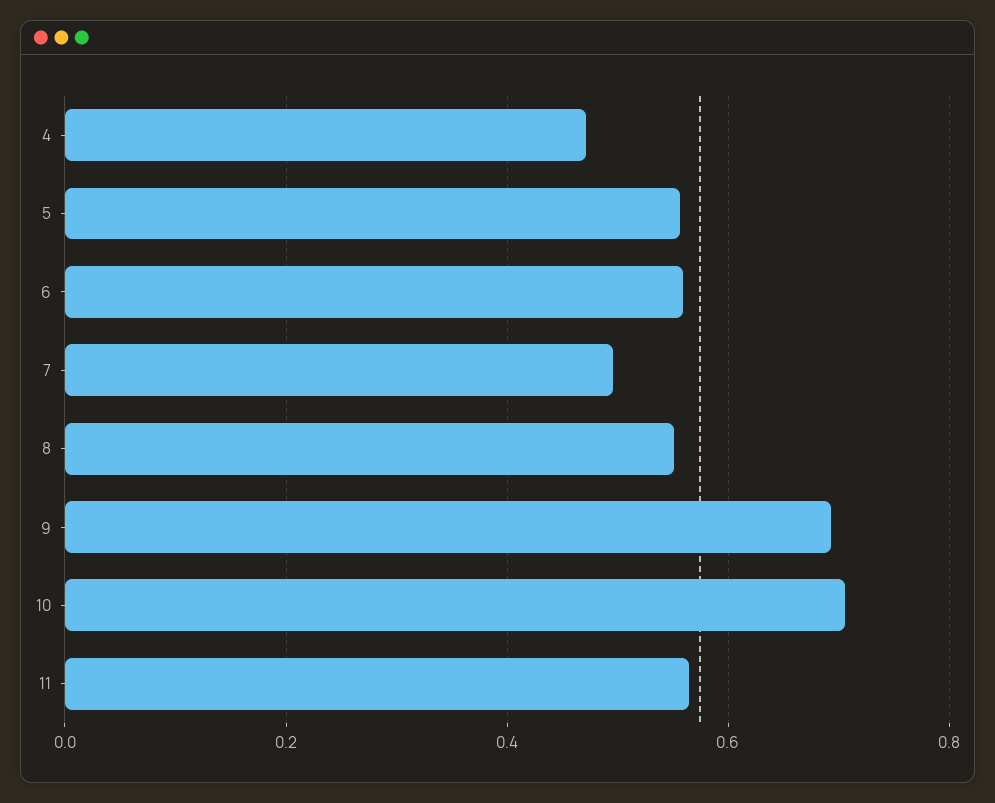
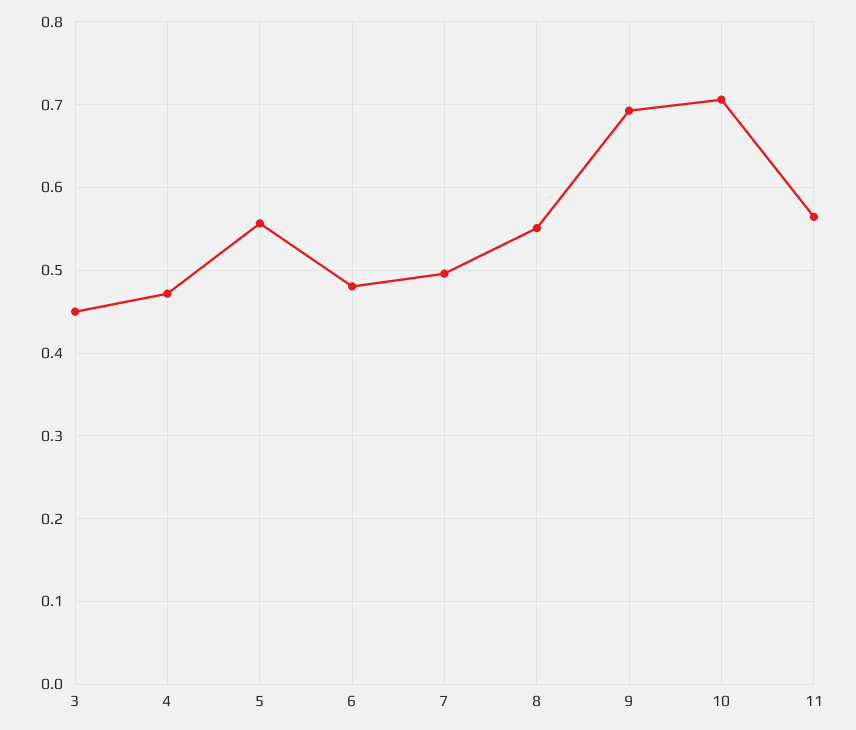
  {
    "4": 0.47,
    "5": 0.56,
-   "6": 0.56,
+   "6": 0.48,
    "7": 0.5,
    "8": 0.55,
    "9": 0.69,
    "10": 0.71,
-   "11": 0.56
+   "11": 0.56,
+   "3": 0.45
  }

